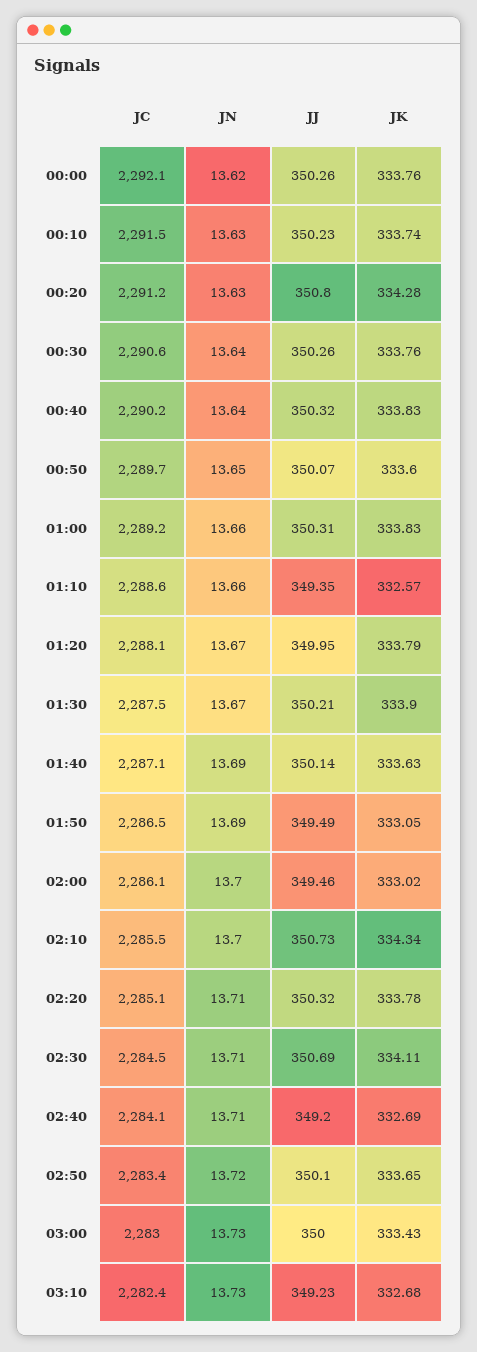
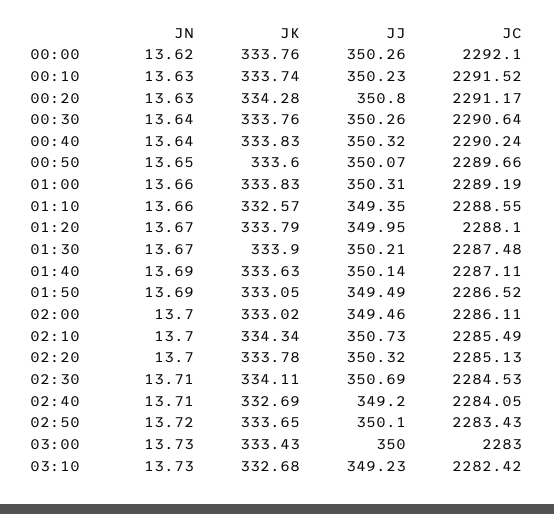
  {
    "JC": {
      "00:00": 2292.1,
      "00:10": 2291.52,
      "00:20": 2291.17,
      "00:30": 2290.64,
      "00:40": 2290.24,
      "00:50": 2289.66,
      "01:00": 2289.19,
      "01:10": 2288.55,
      "01:20": 2288.1,
      "01:30": 2287.48,
      "01:40": 2287.11,
      "01:50": 2286.52,
      "02:00": 2286.11,
      "02:10": 2285.49,
      "02:20": 2285.13,
      "02:30": 2284.53,
      "02:40": 2284.05,
      "02:50": 2283.43,
      "03:00": 2283,
      "03:10": 2282.42
    },
    "JN": {
      "00:00": 13.62,
      "00:10": 13.63,
      "00:20": 13.63,
      "00:30": 13.64,
      "00:40": 13.64,
      "00:50": 13.65,
      "01:00": 13.66,
      "01:10": 13.66,
      "01:20": 13.67,
      "01:30": 13.67,
      "01:40": 13.69,
      "01:50": 13.69,
      "02:00": 13.7,
      "02:10": 13.7,
-     "02:20": 13.71,
+     "02:20": 13.7,
      "02:30": 13.71,
      "02:40": 13.71,
      "02:50": 13.72,
      "03:00": 13.73,
      "03:10": 13.73
    },
    "JJ": {
      "00:00": 350.26,
      "00:10": 350.23,
      "00:20": 350.8,
      "00:30": 350.26,
      "00:40": 350.32,
      "00:50": 350.07,
      "01:00": 350.31,
      "01:10": 349.35,
      "01:20": 349.95,
      "01:30": 350.21,
      "01:40": 350.14,
      "01:50": 349.49,
      "02:00": 349.46,
      "02:10": 350.73,
      "02:20": 350.32,
      "02:30": 350.69,
      "02:40": 349.2,
      "02:50": 350.1,
      "03:00": 350,
      "03:10": 349.23
    },
    "JK": {
      "00:00": 333.76,
      "00:10": 333.74,
      "00:20": 334.28,
      "00:30": 333.76,
      "00:40": 333.83,
      "00:50": 333.6,
      "01:00": 333.83,
      "01:10": 332.57,
      "01:20": 333.79,
      "01:30": 333.9,
      "01:40": 333.63,
      "01:50": 333.05,
      "02:00": 333.02,
      "02:10": 334.34,
      "02:20": 333.78,
      "02:30": 334.11,
      "02:40": 332.69,
      "02:50": 333.65,
      "03:00": 333.43,
      "03:10": 332.68
    }
  }

